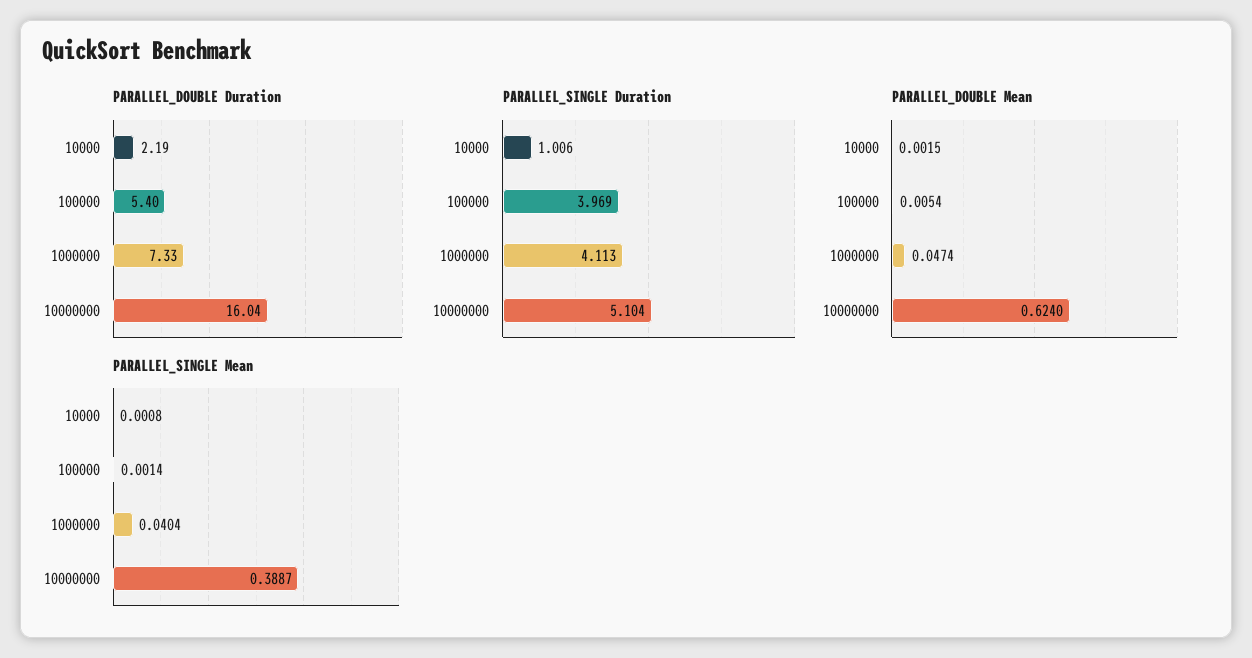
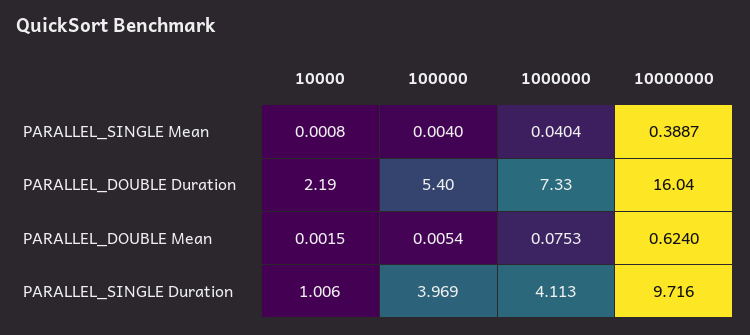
  {
    "PARALLEL_DOUBLE Duration": {
      "10000": 2.19,
      "100000": 5.4,
      "1000000": 7.33,
      "10000000": 16.04
    },
    "PARALLEL_SINGLE Duration": {
      "10000": 1.006,
      "100000": 3.969,
      "1000000": 4.113,
-     "10000000": 5.104
+     "10000000": 9.716
    },
    "PARALLEL_DOUBLE Mean": {
      "10000": 0.0015,
      "100000": 0.0054,
-     "1000000": 0.0474,
+     "1000000": 0.0753,
      "10000000": 0.624
    },
    "PARALLEL_SINGLE Mean": {
      "10000": 0.0008,
-     "100000": 0.0014,
+     "100000": 0.004,
      "1000000": 0.0404,
      "10000000": 0.3887
    }
  }

